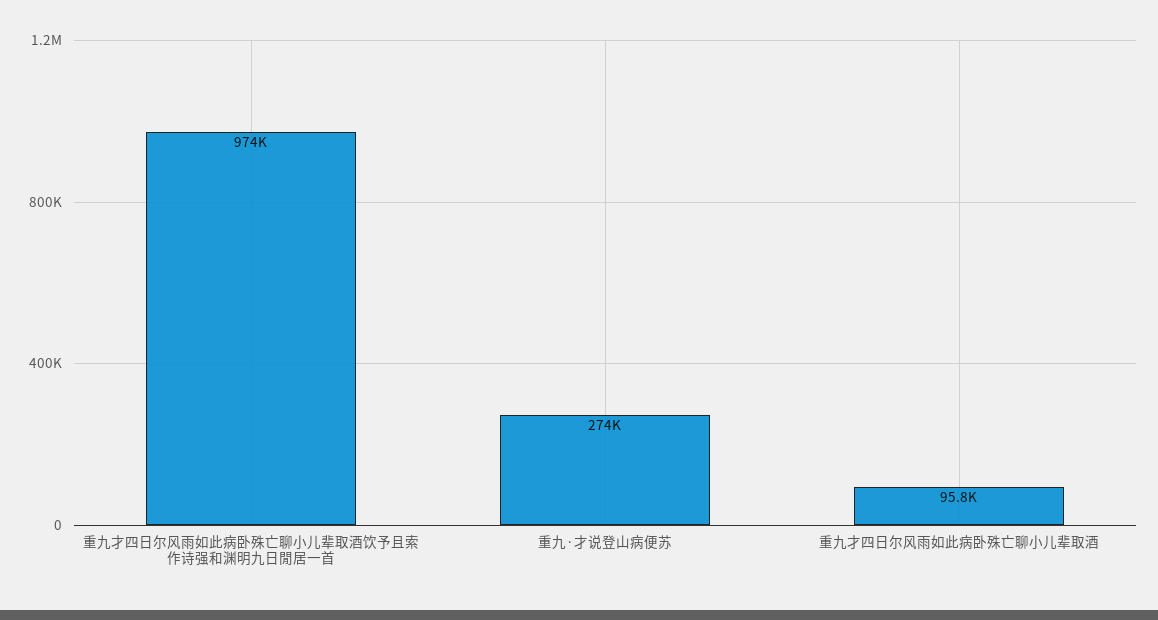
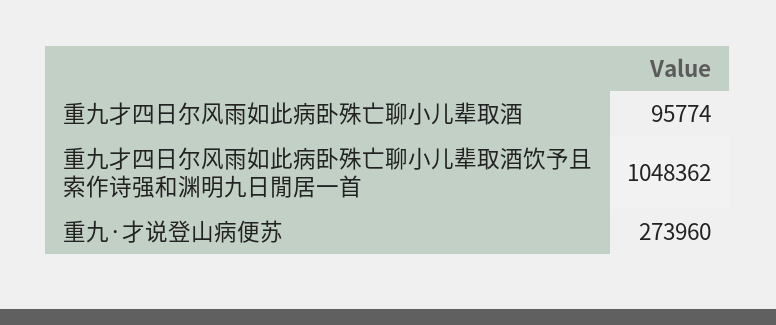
  {
-   "重九才四日尔风雨如此病卧殊亡聊小儿辈取酒饮予且索作诗强和渊明九日閒居一首": 974000,
+   "重九才四日尔风雨如此病卧殊亡聊小儿辈取酒饮予且索作诗强和渊明九日閒居一首": 1048362,
    "重九·才说登山病便苏": 273960,
    "重九才四日尔风雨如此病卧殊亡聊小儿辈取酒": 95774
  }

